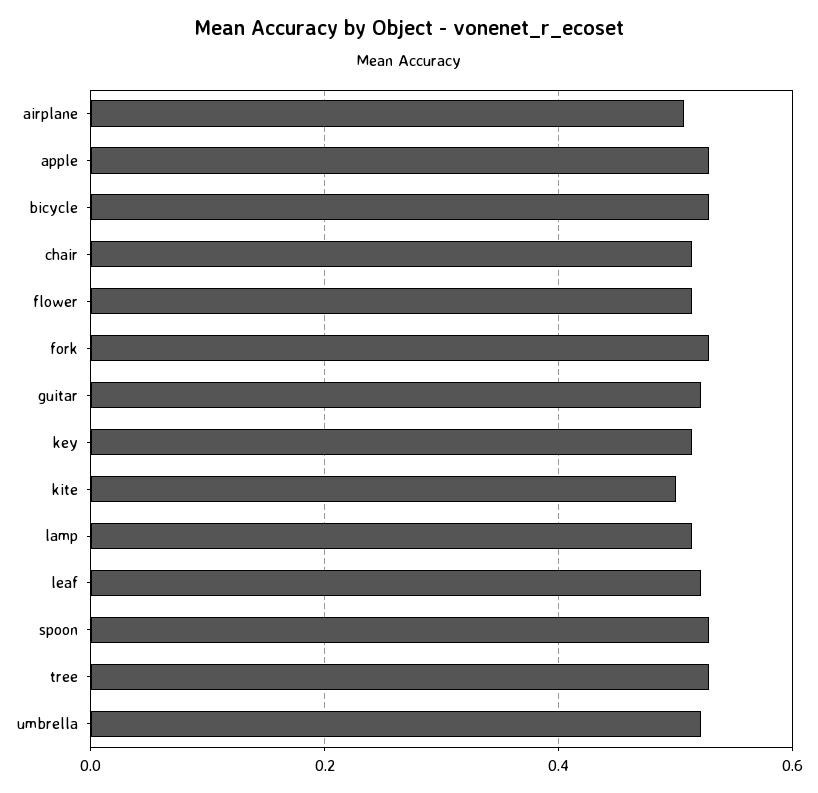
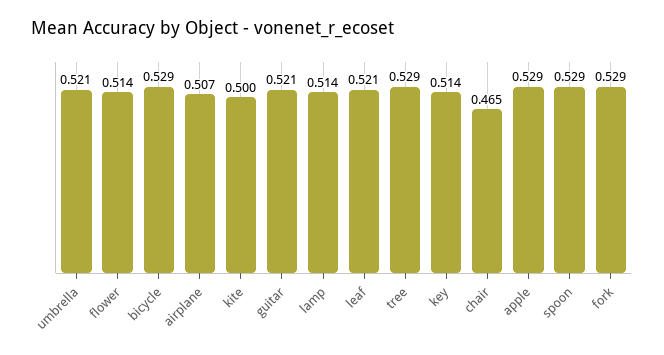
  {
    "airplane": 0.507,
    "apple": 0.529,
    "bicycle": 0.529,
-   "chair": 0.52,
+   "chair": 0.465,
    "flower": 0.514,
    "fork": 0.529,
    "guitar": 0.521,
    "key": 0.514,
    "kite": 0.5,
    "lamp": 0.514,
    "leaf": 0.521,
    "spoon": 0.529,
    "tree": 0.529,
    "umbrella": 0.521
  }

